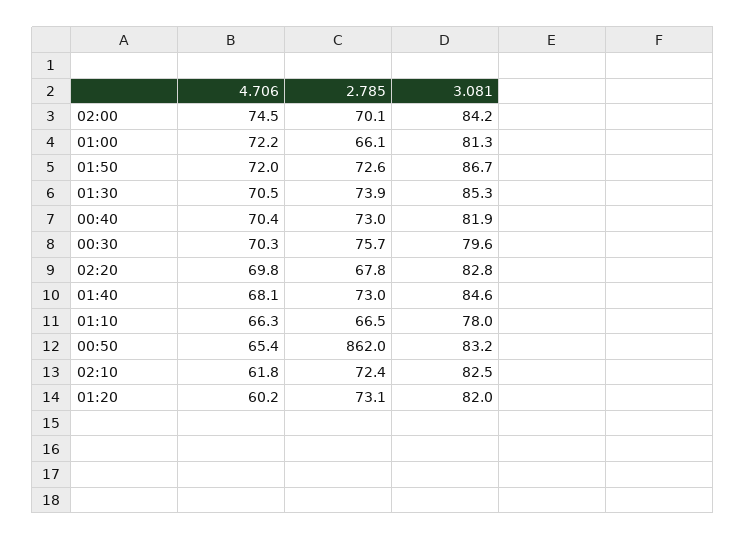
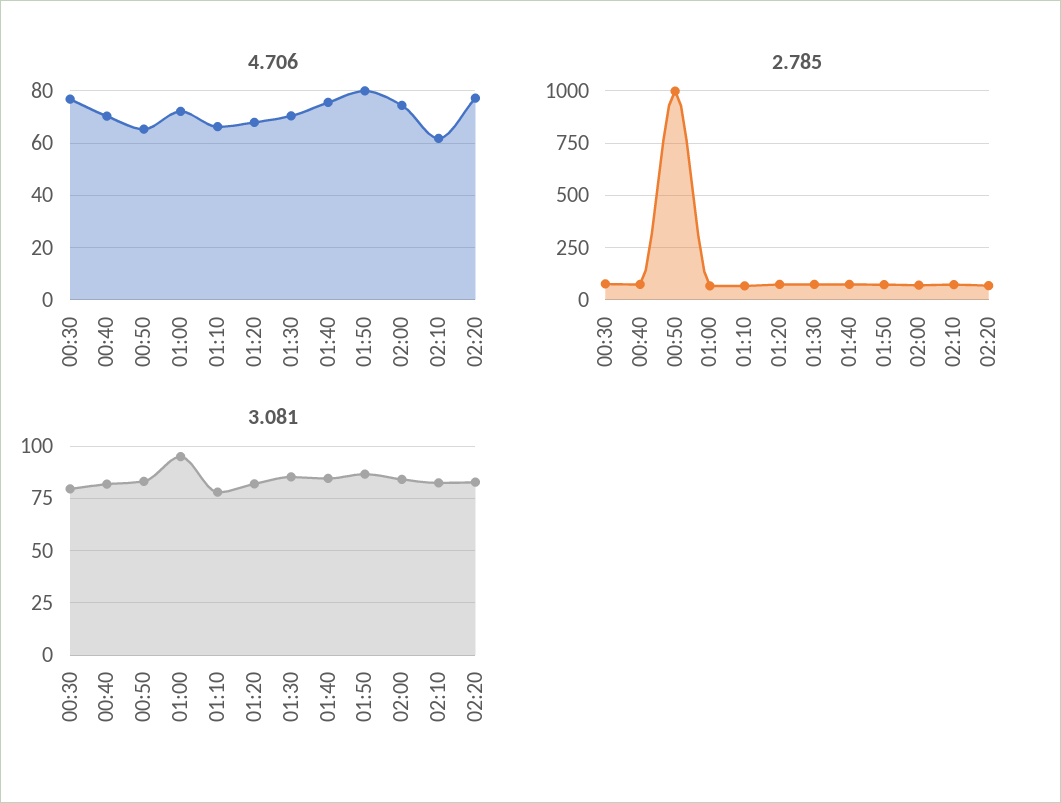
  {
    "4.706": {
      "02:00": 74.5,
      "01:00": 72.2,
-     "01:50": 72,
+     "01:50": 80,
      "01:30": 70.5,
      "00:40": 70.4,
-     "00:30": 70.3,
+     "00:30": 77.5,
-     "02:20": 69.8,
+     "02:20": 77.5,
-     "01:40": 68.1,
+     "01:40": 75,
      "01:10": 66.3,
      "00:50": 65.4,
      "02:10": 61.8,
-     "01:20": 60.2
+     "01:20": 67.5
    },
    "2.785": {
      "02:00": 70.1,
      "01:00": 66.1,
      "01:50": 72.6,
      "01:30": 73.9,
      "00:40": 73,
      "00:30": 75.7,
      "02:20": 67.8,
      "01:40": 73,
      "01:10": 66.5,
-     "00:50": 862,
+     "00:50": 1000,
      "02:10": 72.4,
      "01:20": 73.1
    },
    "3.081": {
      "02:00": 84.2,
-     "01:00": 81.3,
+     "01:00": 95,
      "01:50": 86.7,
      "01:30": 85.3,
      "00:40": 81.9,
      "00:30": 79.6,
      "02:20": 82.8,
      "01:40": 84.6,
      "01:10": 78,
      "00:50": 83.2,
      "02:10": 82.5,
      "01:20": 82
    }
  }

